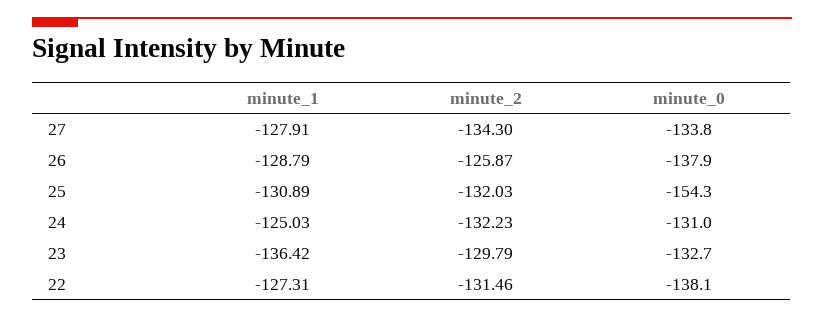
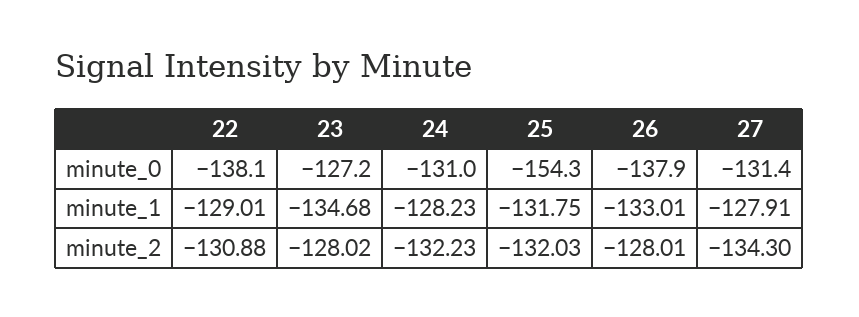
  {
    "minute_1": {
      "27": -127.91,
-     "26": -128.79,
+     "26": -133.01,
-     "25": -130.89,
+     "25": -131.75,
-     "24": -125.03,
+     "24": -128.23,
-     "23": -136.42,
+     "23": -134.68,
-     "22": -127.31
+     "22": -129.01
    },
    "minute_2": {
      "27": -134.3,
-     "26": -125.87,
+     "26": -128.01,
      "25": -132.03,
      "24": -132.23,
-     "23": -129.79,
+     "23": -128.02,
-     "22": -131.46
+     "22": -130.88
    },
    "minute_0": {
-     "27": -133.8,
+     "27": -131.4,
      "26": -137.9,
      "25": -154.3,
      "24": -131,
-     "23": -132.7,
+     "23": -127.2,
      "22": -138.1
    }
  }

